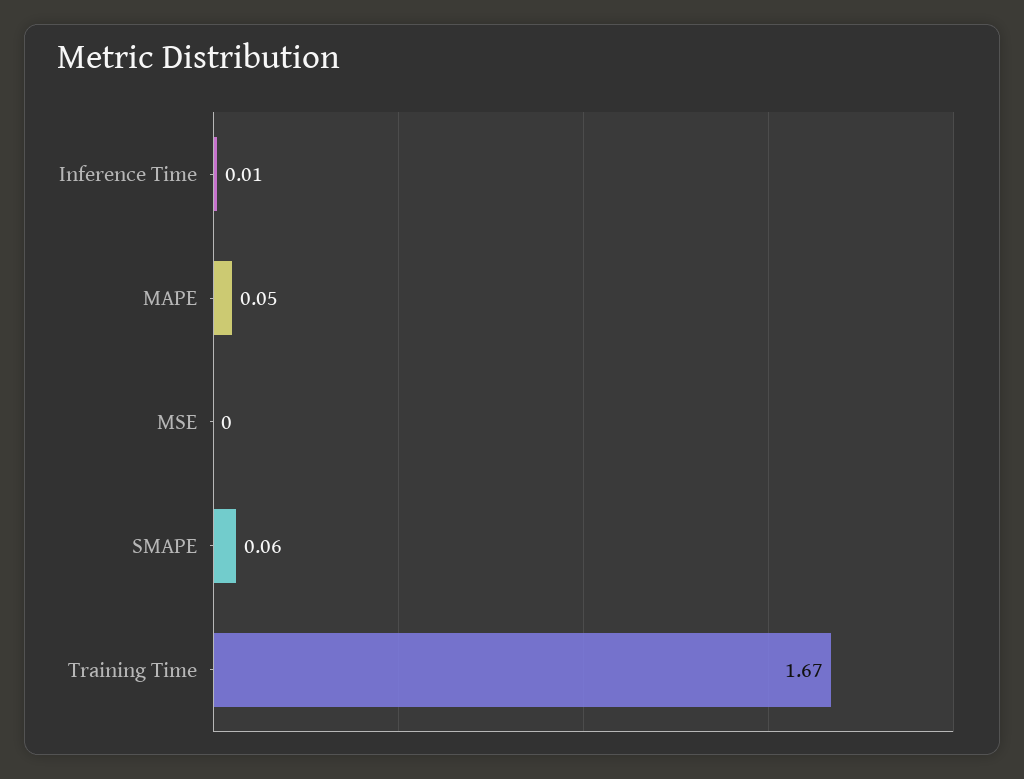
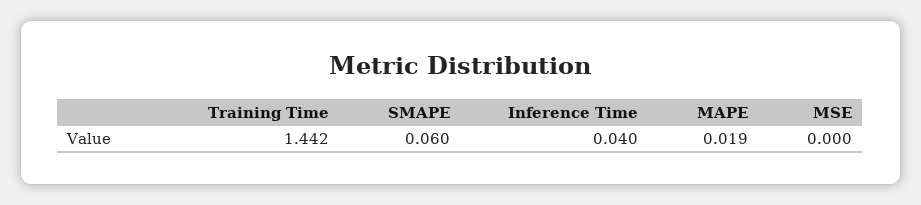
  {
-   "Inference Time": 0.01,
+   "Inference Time": 0.04,
-   "MAPE": 0.05,
+   "MAPE": 0.019,
    "MSE": 0,
    "SMAPE": 0.06,
-   "Training Time": 1.67
+   "Training Time": 1.442
  }

